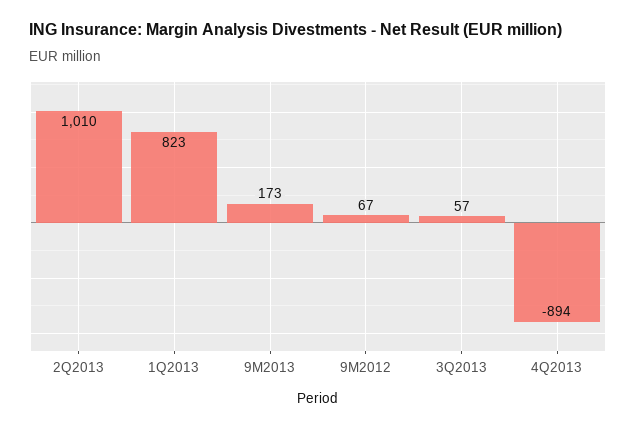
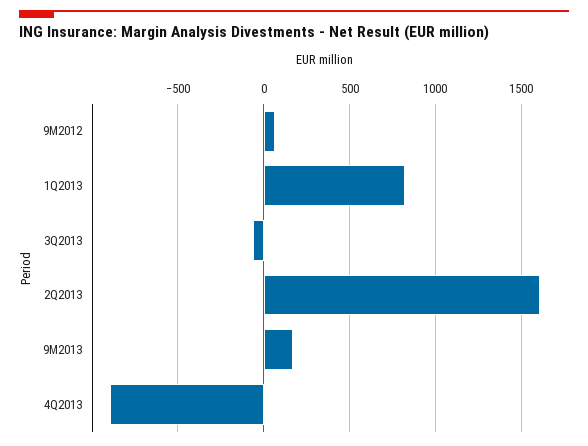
  {
-   "2Q2013": 1010,
+   "2Q2013": 1600,
    "1Q2013": 823,
    "9M2013": 173,
    "9M2012": 67,
-   "3Q2013": 57,
+   "3Q2013": -50,
    "4Q2013": -894
  }

